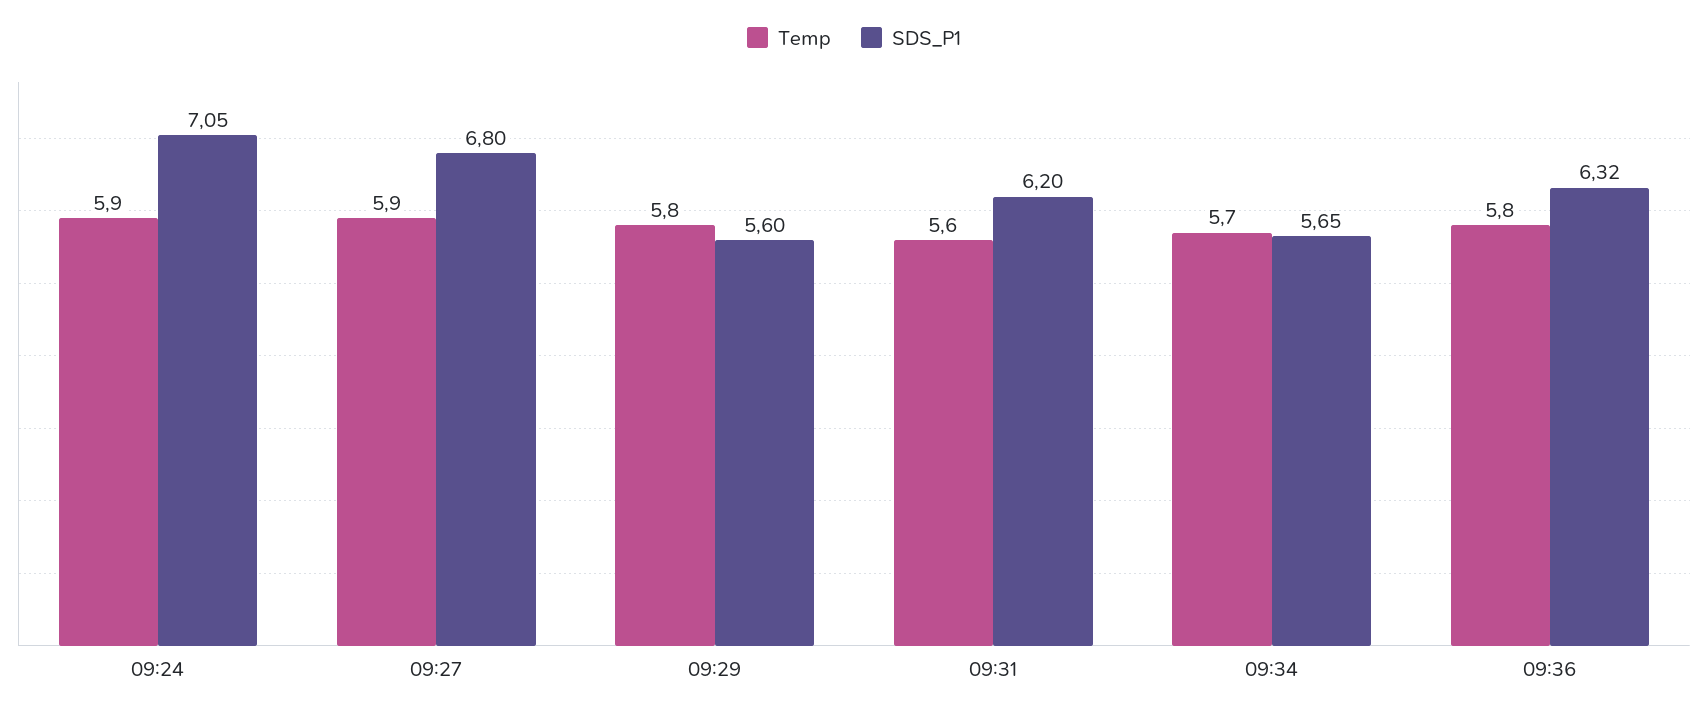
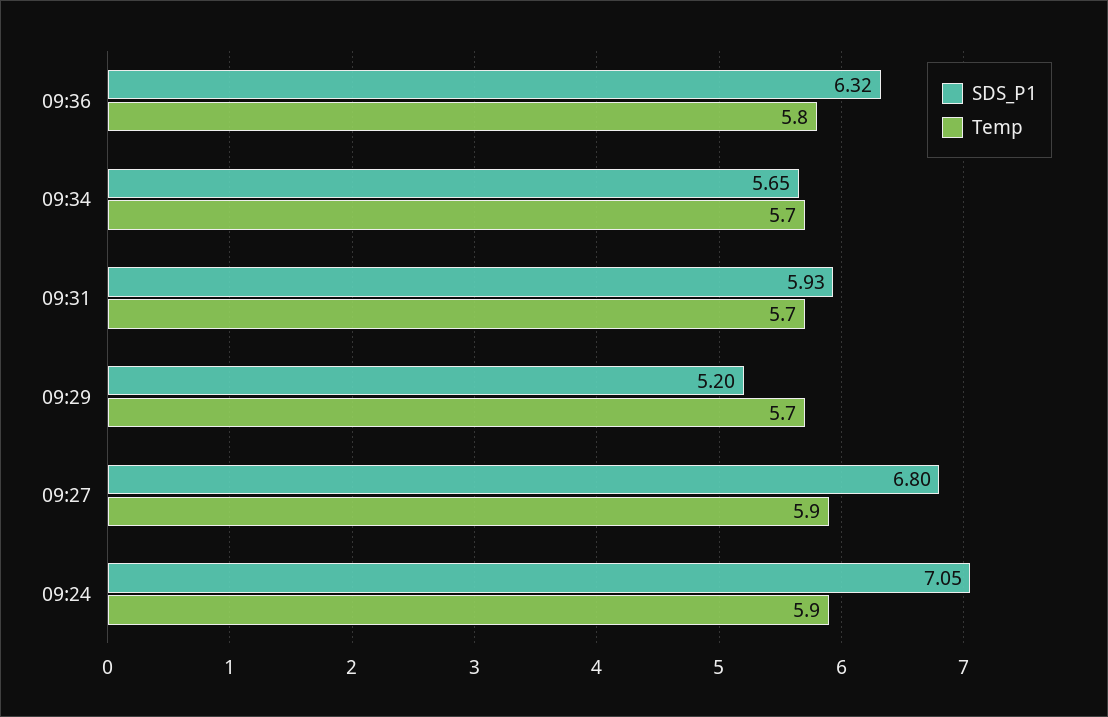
  {
    "Temp": {
      "09:24": 5.9,
      "09:27": 5.9,
-     "09:29": 5.8,
+     "09:29": 5.7,
-     "09:31": 5.6,
+     "09:31": 5.7,
      "09:34": 5.7,
      "09:36": 5.8
    },
    "SDS_P1": {
      "09:24": 7.05,
      "09:27": 6.8,
-     "09:29": 5.6,
+     "09:29": 5.2,
-     "09:31": 6.2,
+     "09:31": 5.93,
      "09:34": 5.65,
      "09:36": 6.32
    }
  }

